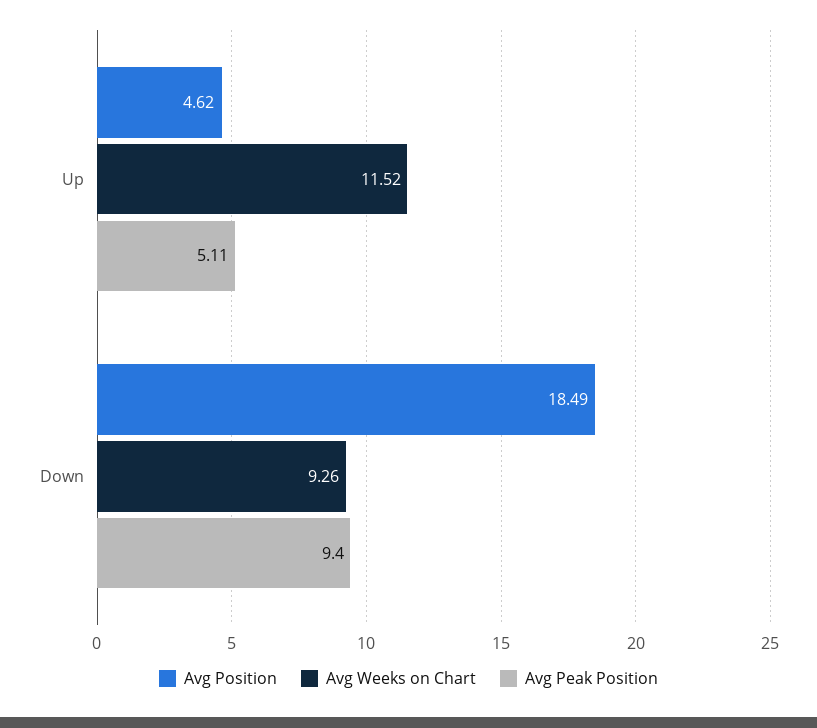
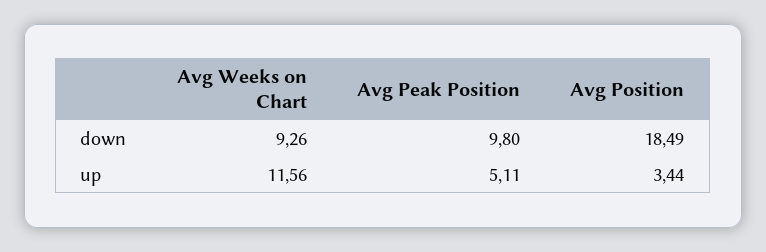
  {
    "Avg Position": {
-     "Up": 4.62,
+     "Up": 3.44,
      "Down": 18.49
    },
    "Avg Weeks on Chart": {
-     "Up": 11.52,
+     "Up": 11.56,
      "Down": 9.26
    },
    "Avg Peak Position": {
      "Up": 5.11,
-     "Down": 9.4
+     "Down": 9.8
    }
  }

